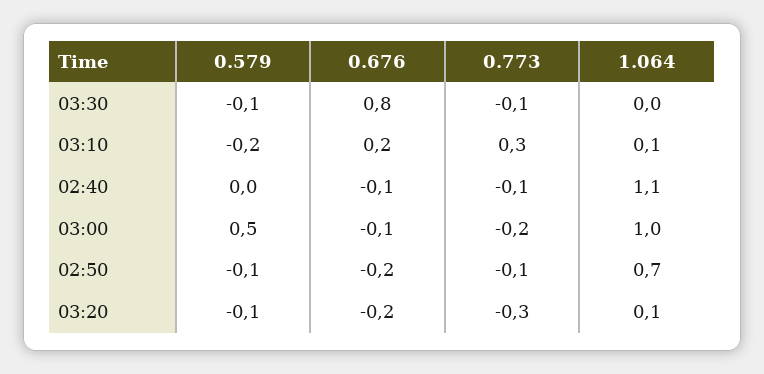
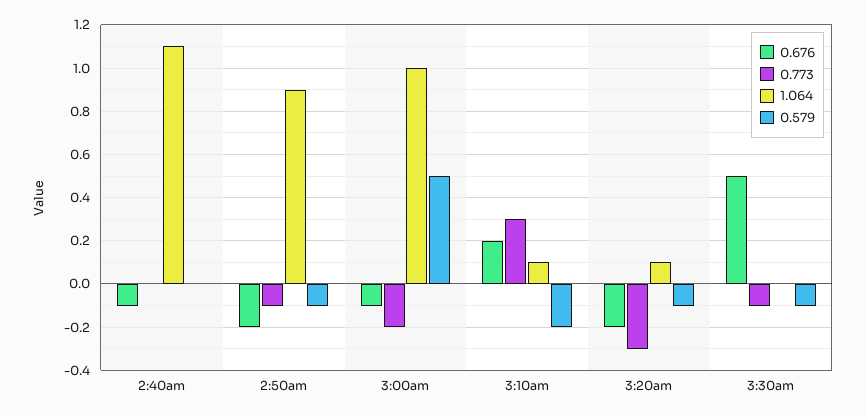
  {
    "0.579": {
      "03:30": -0.1,
      "03:10": -0.2,
      "02:40": 0,
      "03:00": 0.5,
      "02:50": -0.1,
      "03:20": -0.1
    },
    "0.676": {
-     "03:30": 0.8,
+     "03:30": 0.5,
      "03:10": 0.2,
      "02:40": -0.1,
      "03:00": -0.1,
      "02:50": -0.2,
      "03:20": -0.2
    },
    "0.773": {
      "03:30": -0.1,
      "03:10": 0.3,
-     "02:40": -0.1,
+     "02:40": 0,
      "03:00": -0.2,
      "02:50": -0.1,
      "03:20": -0.3
    },
    "1.064": {
      "03:30": 0,
      "03:10": 0.1,
      "02:40": 1.1,
      "03:00": 1,
-     "02:50": 0.7,
+     "02:50": 0.9,
      "03:20": 0.1
    }
  }

